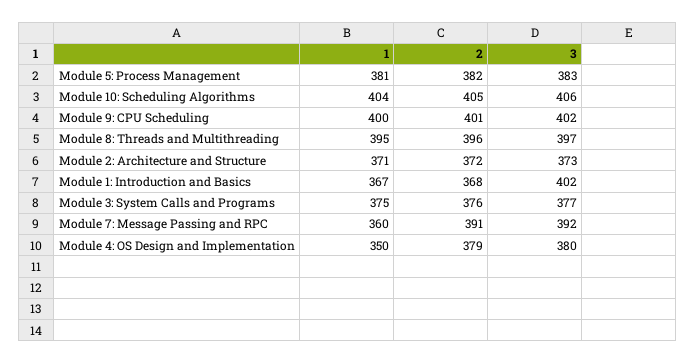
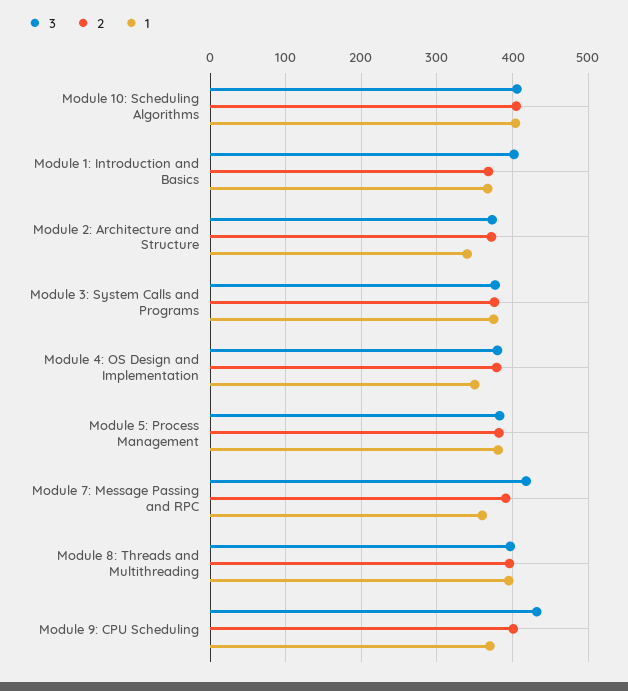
  {
    "1": {
      "Module 5: Process Management": 381,
      "Module 10: Scheduling Algorithms": 404,
-     "Module 9: CPU Scheduling": 400,
+     "Module 9: CPU Scheduling": 370,
      "Module 8: Threads and Multithreading": 395,
-     "Module 2: Architecture and Structure": 371,
+     "Module 2: Architecture and Structure": 340,
      "Module 1: Introduction and Basics": 367,
      "Module 3: System Calls and Programs": 375,
      "Module 7: Message Passing and RPC": 360,
      "Module 4: OS Design and Implementation": 350
    },
    "2": {
      "Module 5: Process Management": 382,
      "Module 10: Scheduling Algorithms": 405,
      "Module 9: CPU Scheduling": 401,
      "Module 8: Threads and Multithreading": 396,
      "Module 2: Architecture and Structure": 372,
      "Module 1: Introduction and Basics": 368,
      "Module 3: System Calls and Programs": 376,
      "Module 7: Message Passing and RPC": 391,
      "Module 4: OS Design and Implementation": 379
    },
    "3": {
      "Module 5: Process Management": 383,
      "Module 10: Scheduling Algorithms": 406,
-     "Module 9: CPU Scheduling": 402,
+     "Module 9: CPU Scheduling": 430,
      "Module 8: Threads and Multithreading": 397,
      "Module 2: Architecture and Structure": 373,
      "Module 1: Introduction and Basics": 402,
      "Module 3: System Calls and Programs": 377,
-     "Module 7: Message Passing and RPC": 392,
+     "Module 7: Message Passing and RPC": 420,
      "Module 4: OS Design and Implementation": 380
    }
  }

